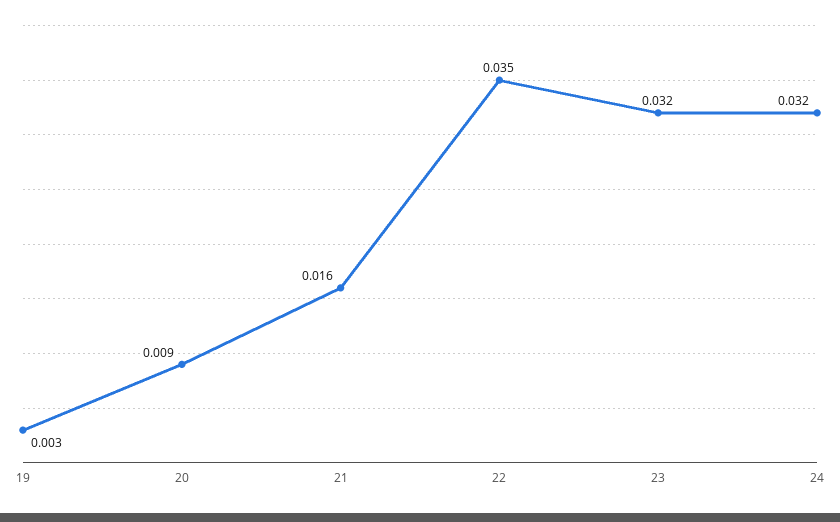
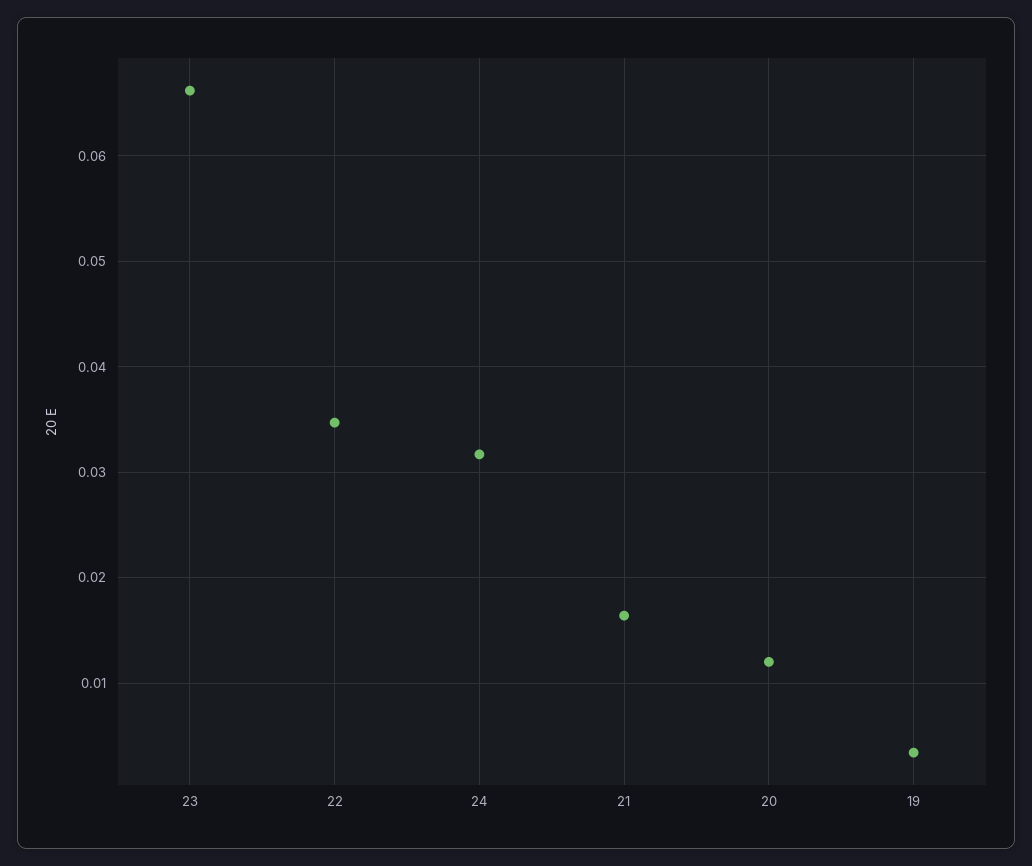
  {
    "19": 0.003,
-   "20": 0.009,
+   "20": 0.012,
    "21": 0.016,
    "22": 0.035,
-   "23": 0.032,
+   "23": 0.066,
    "24": 0.032
  }

